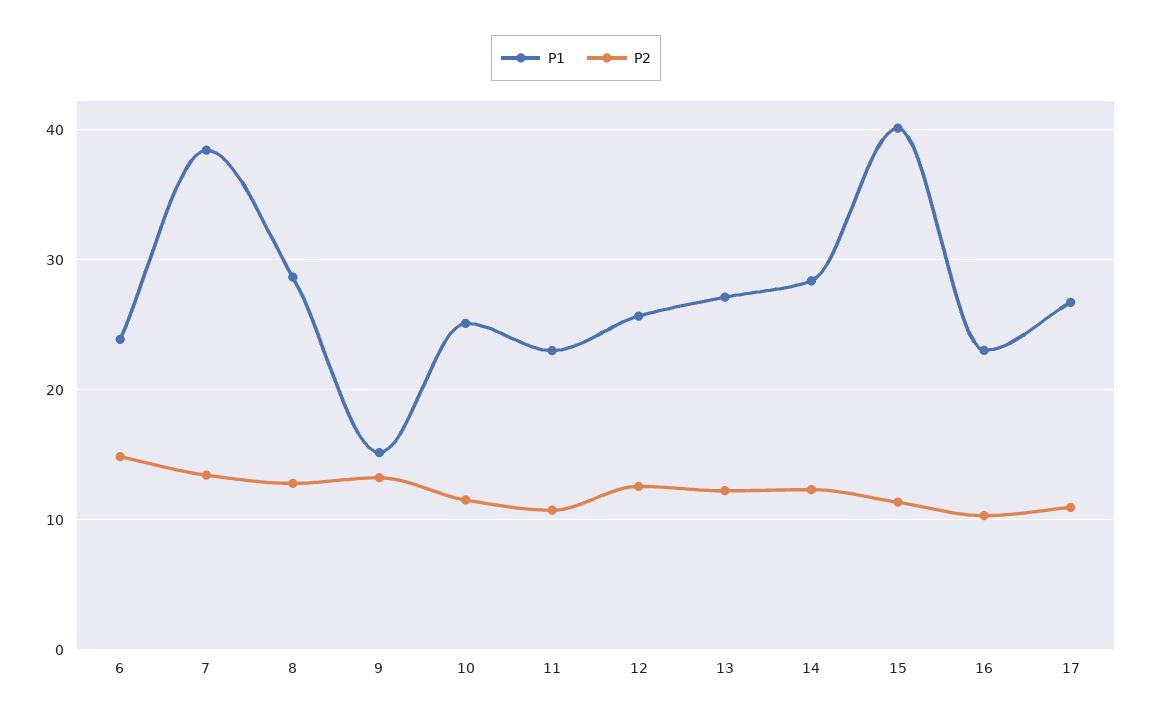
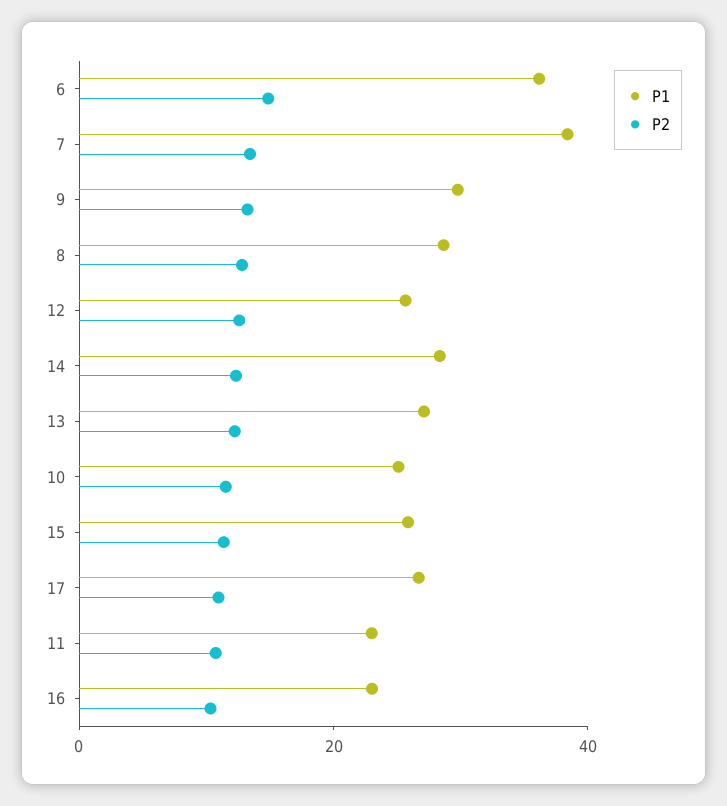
  {
    "P1": {
-     "6": 24,
+     "6": 35,
      "7": 38,
      "8": 29,
-     "9": 15,
+     "9": 30,
      "10": 25,
      "11": 23,
      "12": 26,
      "13": 27,
      "14": 28,
-     "15": 40,
+     "15": 25,
      "16": 23,
      "17": 27
    },
    "P2": {
      "6": 15,
      "7": 13,
      "8": 13,
      "9": 13,
      "10": 12,
      "11": 11,
      "12": 13,
      "13": 12,
      "14": 12,
      "15": 11,
      "16": 10,
      "17": 11
    }
  }

